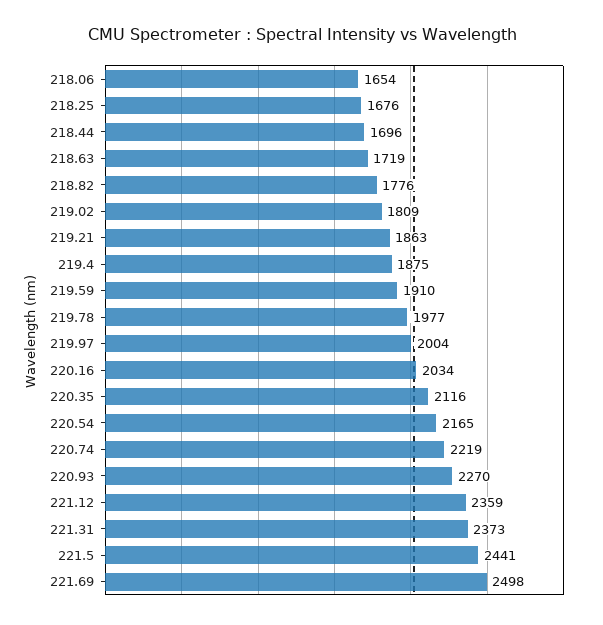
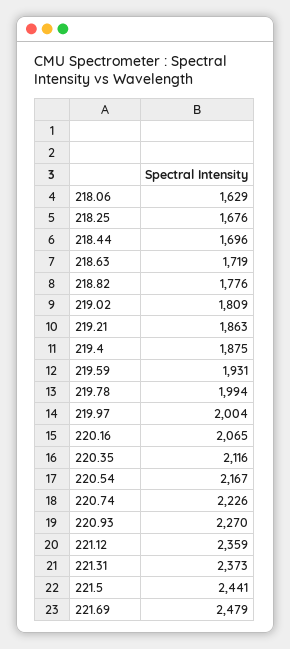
  {
-   "218.06": 1654,
+   "218.06": 1629,
    "218.25": 1676,
    "218.44": 1696,
    "218.63": 1719,
    "218.82": 1776,
    "219.02": 1809,
    "219.21": 1863,
    "219.4": 1875,
-   "219.59": 1910,
+   "219.59": 1931,
-   "219.78": 1977,
+   "219.78": 1994,
    "219.97": 2004,
-   "220.16": 2034,
+   "220.16": 2065,
    "220.35": 2116,
-   "220.54": 2165,
+   "220.54": 2167,
-   "220.74": 2219,
+   "220.74": 2226,
    "220.93": 2270,
    "221.12": 2359,
    "221.31": 2373,
    "221.5": 2441,
-   "221.69": 2498
+   "221.69": 2479
  }

